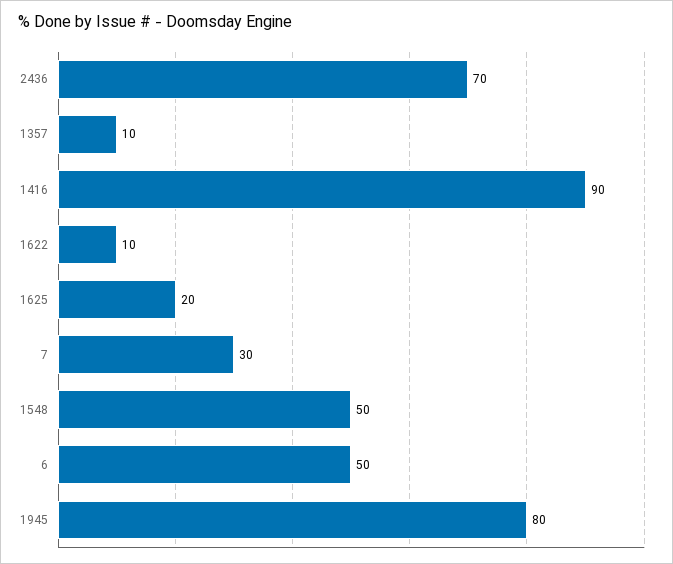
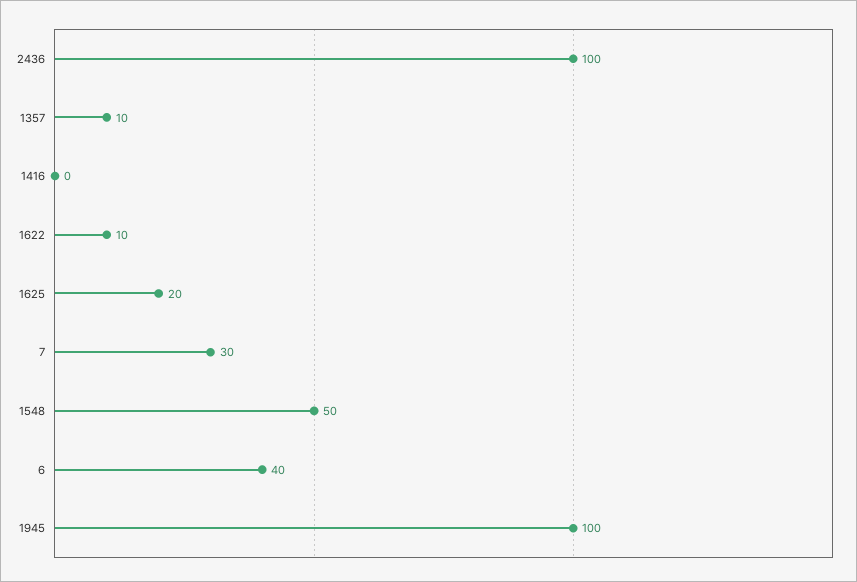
  {
-   "2436": 70,
+   "2436": 100,
    "1357": 10,
-   "1416": 90,
+   "1416": 0,
    "1622": 10,
    "1625": 20,
    "7": 30,
    "1548": 50,
-   "6": 50,
+   "6": 40,
-   "1945": 80
+   "1945": 100
  }

